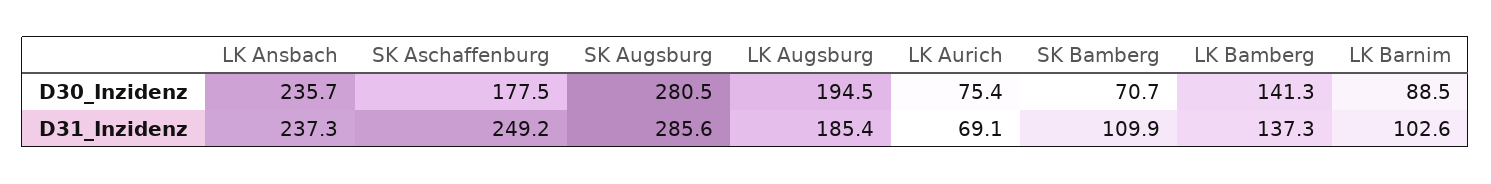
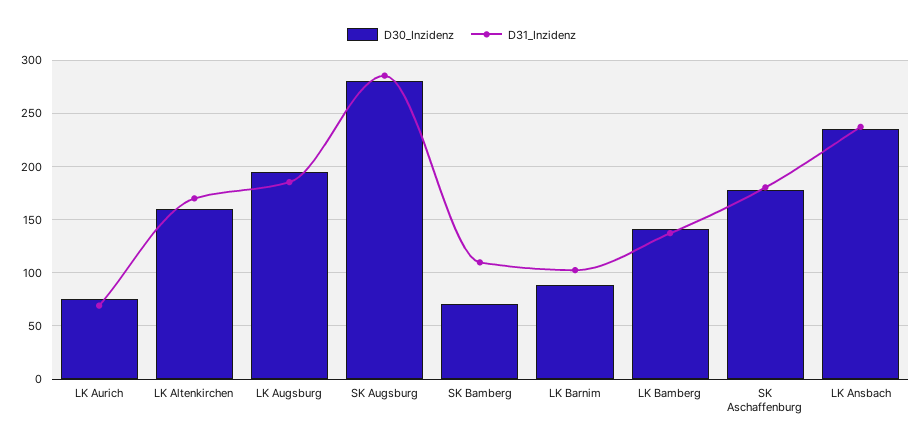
  {
    "D30_Inzidenz": {
      "LK Ansbach": 235.7,
      "SK Aschaffenburg": 177.5,
      "SK Augsburg": 280.5,
      "LK Augsburg": 194.5,
      "LK Aurich": 75.4,
      "SK Bamberg": 70.7,
      "LK Bamberg": 141.3,
-     "LK Barnim": 88.5
+     "LK Barnim": 88.5,
+     "LK Altenkirchen": 160
    },
    "D31_Inzidenz": {
      "LK Ansbach": 237.3,
-     "SK Aschaffenburg": 249.2,
+     "SK Aschaffenburg": 180,
      "SK Augsburg": 285.6,
      "LK Augsburg": 185.4,
      "LK Aurich": 69.1,
      "SK Bamberg": 109.9,
      "LK Bamberg": 137.3,
-     "LK Barnim": 102.6
+     "LK Barnim": 102.6,
+     "LK Altenkirchen": 170
    }
  }

